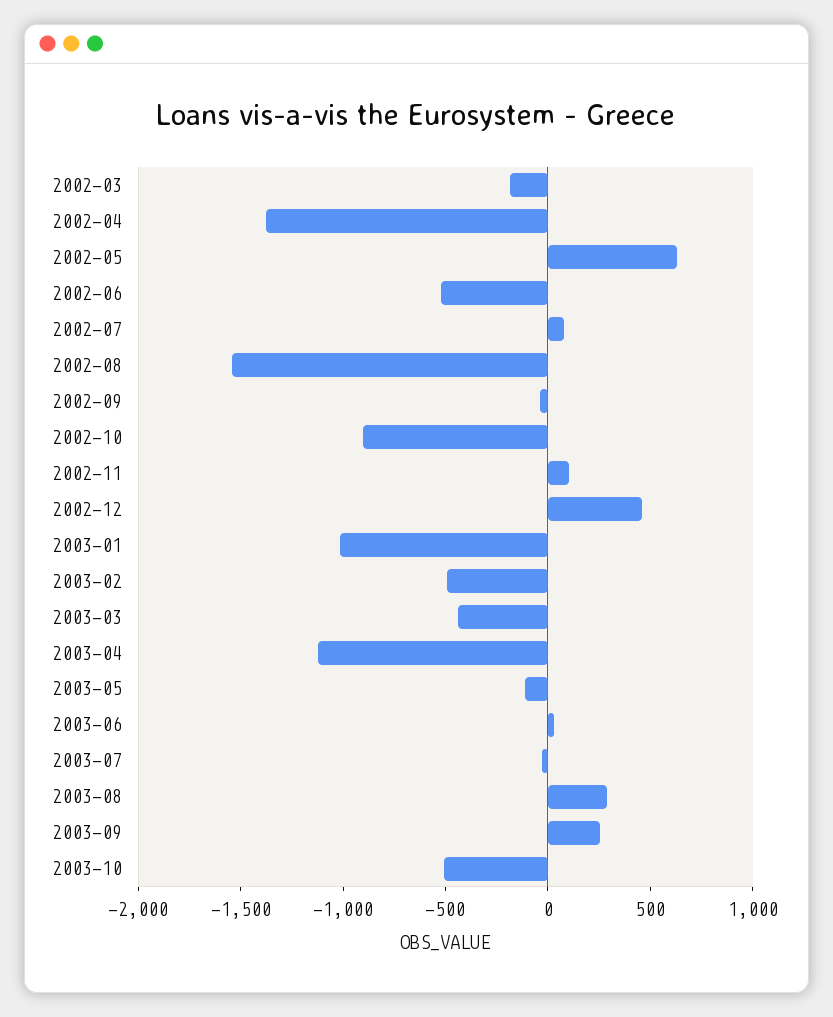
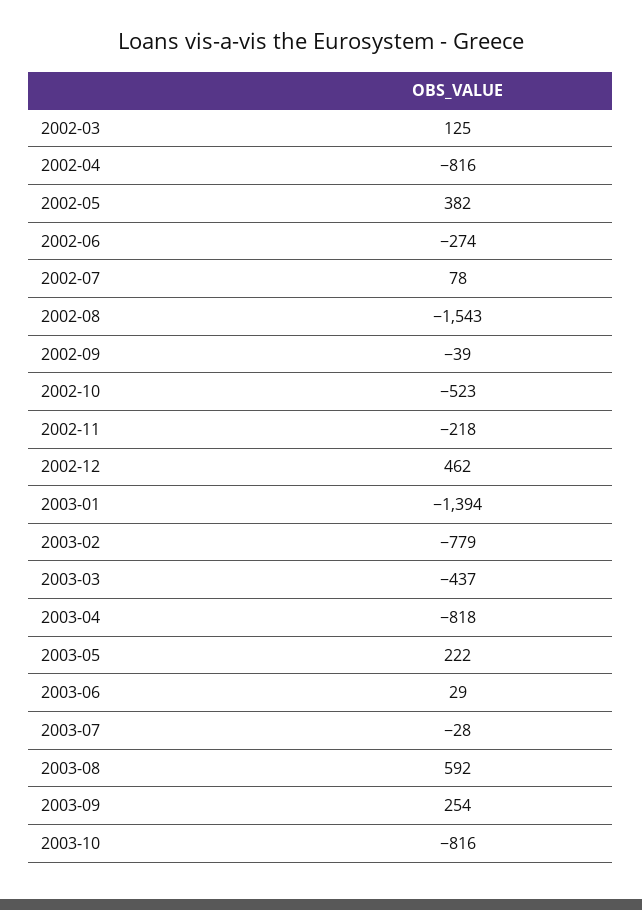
  {
-   "2002-03": -200,
+   "2002-03": 125,
-   "2002-04": -1400,
+   "2002-04": -816,
-   "2002-05": 600,
+   "2002-05": 382,
-   "2002-06": -500,
+   "2002-06": -274,
    "2002-07": 78,
    "2002-08": -1543,
    "2002-09": -39,
-   "2002-10": -900,
+   "2002-10": -523,
-   "2002-11": 100,
+   "2002-11": -218,
    "2002-12": 462,
-   "2003-01": -1000,
+   "2003-01": -1394,
-   "2003-02": -500,
+   "2003-02": -779,
    "2003-03": -437,
-   "2003-04": -1100,
+   "2003-04": -818,
-   "2003-05": -100,
+   "2003-05": 222,
    "2003-06": 29,
    "2003-07": -28,
-   "2003-08": 300,
+   "2003-08": 592,
    "2003-09": 254,
-   "2003-10": -500
+   "2003-10": -816
  }

